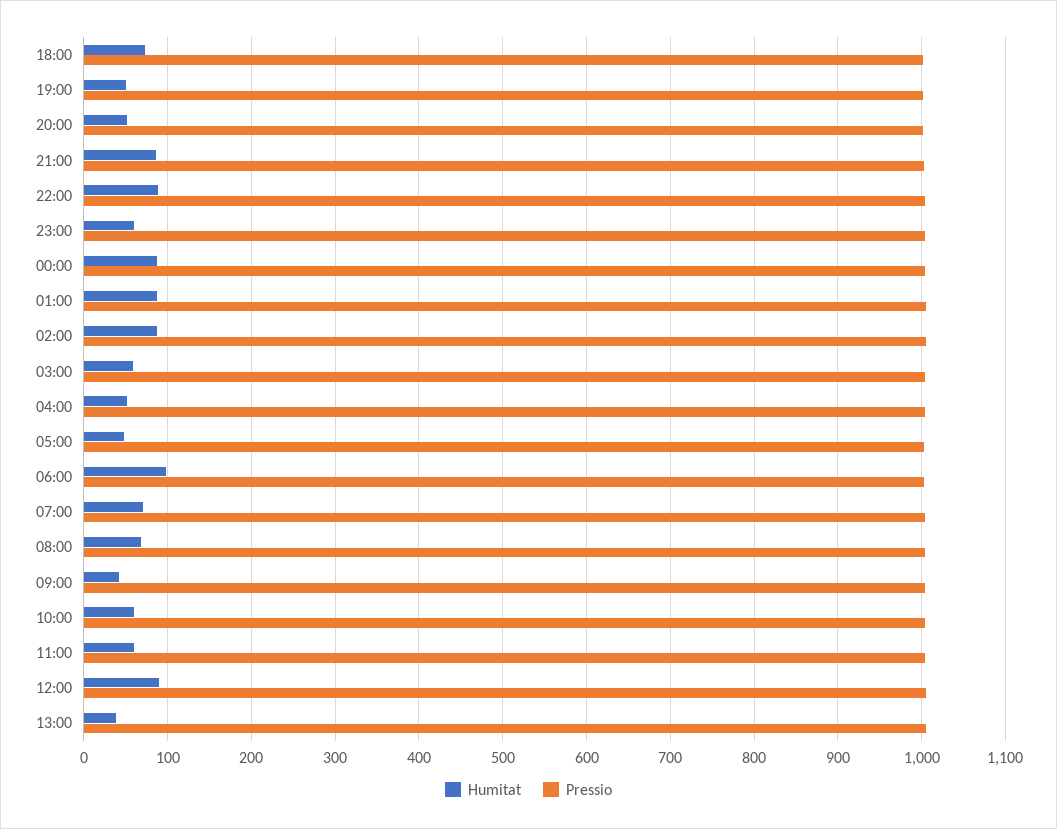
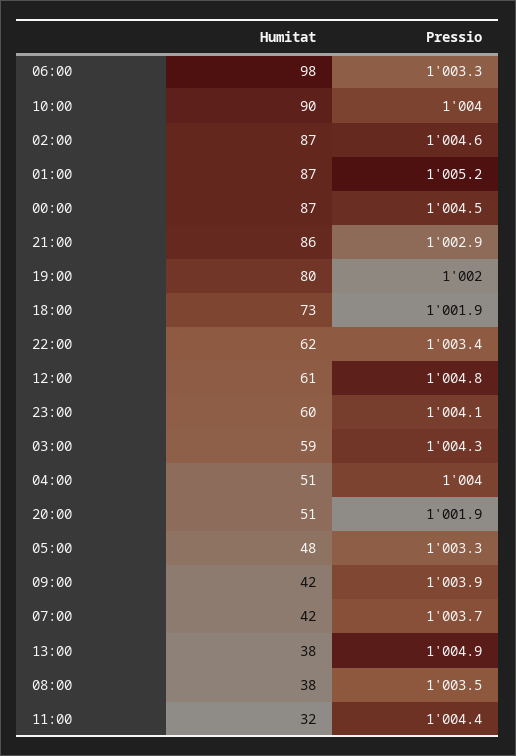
  {
    "Humitat": {
      "18:00": 73,
-     "19:00": 50,
+     "19:00": 80,
      "20:00": 51,
      "21:00": 86,
-     "22:00": 90,
+     "22:00": 62,
      "23:00": 60,
      "00:00": 87,
      "01:00": 87,
      "02:00": 87,
      "03:00": 59,
      "04:00": 51,
      "05:00": 48,
      "06:00": 98,
-     "07:00": 70,
+     "07:00": 42,
-     "08:00": 70,
+     "08:00": 38,
      "09:00": 42,
-     "10:00": 60,
+     "10:00": 90,
-     "11:00": 60,
+     "11:00": 32,
-     "12:00": 90,
+     "12:00": 61,
      "13:00": 38
    },
    "Pressio": {
      "18:00": 1001.9,
      "19:00": 1002,
      "20:00": 1001.9,
      "21:00": 1002.9,
      "22:00": 1003.4,
      "23:00": 1004.1,
      "00:00": 1004.5,
      "01:00": 1005.2,
      "02:00": 1004.6,
      "03:00": 1004.3,
      "04:00": 1004,
      "05:00": 1003.3,
      "06:00": 1003.3,
      "07:00": 1003.7,
      "08:00": 1003.5,
      "09:00": 1003.9,
      "10:00": 1004,
      "11:00": 1004.4,
      "12:00": 1004.8,
      "13:00": 1004.9
    }
  }

